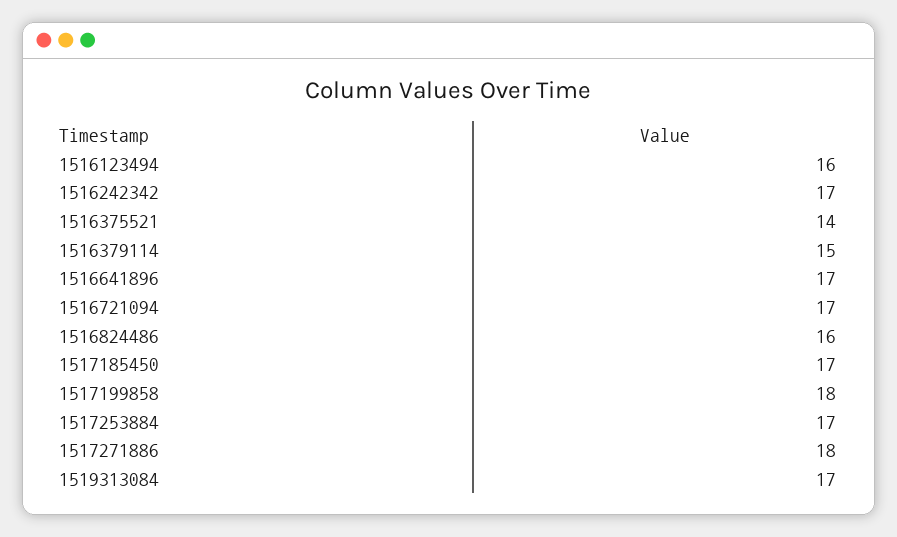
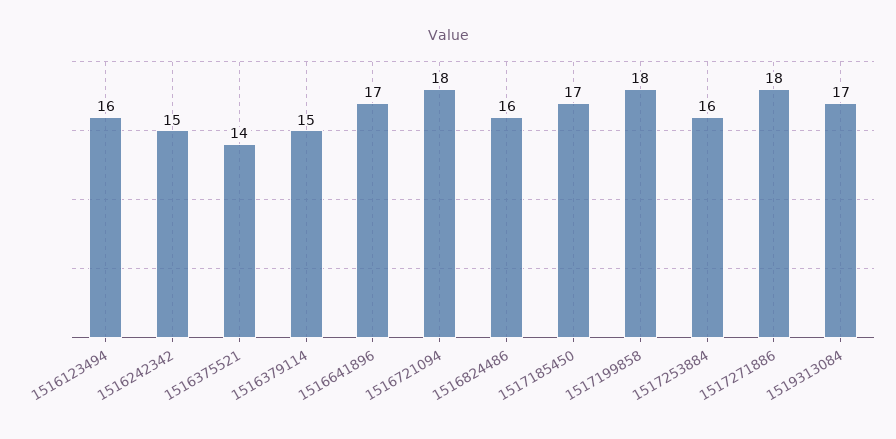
  {
    "1516123494": 16,
-   "1516242342": 17,
+   "1516242342": 15,
    "1516375521": 14,
    "1516379114": 15,
    "1516641896": 17,
-   "1516721094": 17,
+   "1516721094": 18,
    "1516824486": 16,
    "1517185450": 17,
    "1517199858": 18,
-   "1517253884": 17,
+   "1517253884": 16,
    "1517271886": 18,
    "1519313084": 17
  }

